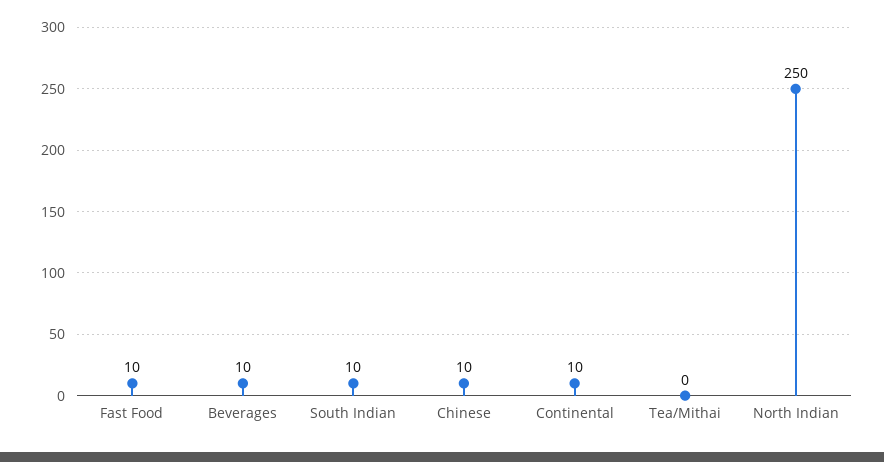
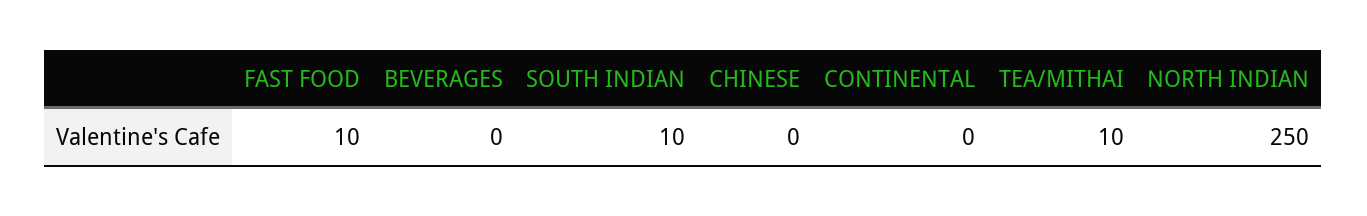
  {
    "Fast Food": 10,
-   "Beverages": 10,
+   "Beverages": 0,
    "South Indian": 10,
-   "Chinese": 10,
+   "Chinese": 0,
-   "Continental": 10,
+   "Continental": 0,
-   "Tea/Mithai": 0,
+   "Tea/Mithai": 10,
    "North Indian": 250
  }

